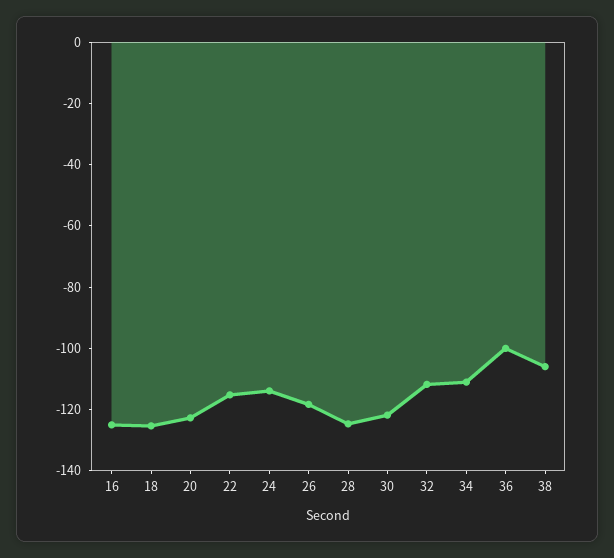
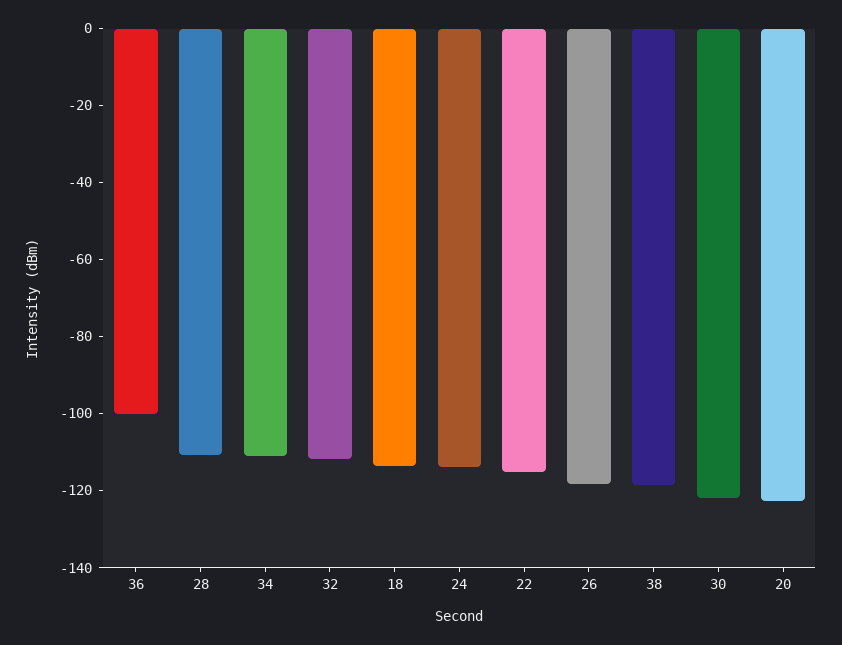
  {
-   "16": -125,
-   "18": -125,
+   "18": -115,
    "20": -125,
    "22": -115,
    "24": -115,
    "26": -120,
-   "28": -125,
+   "28": -110,
    "30": -120,
    "32": -110,
    "34": -110,
    "36": -100,
-   "38": -105
+   "38": -120
  }

